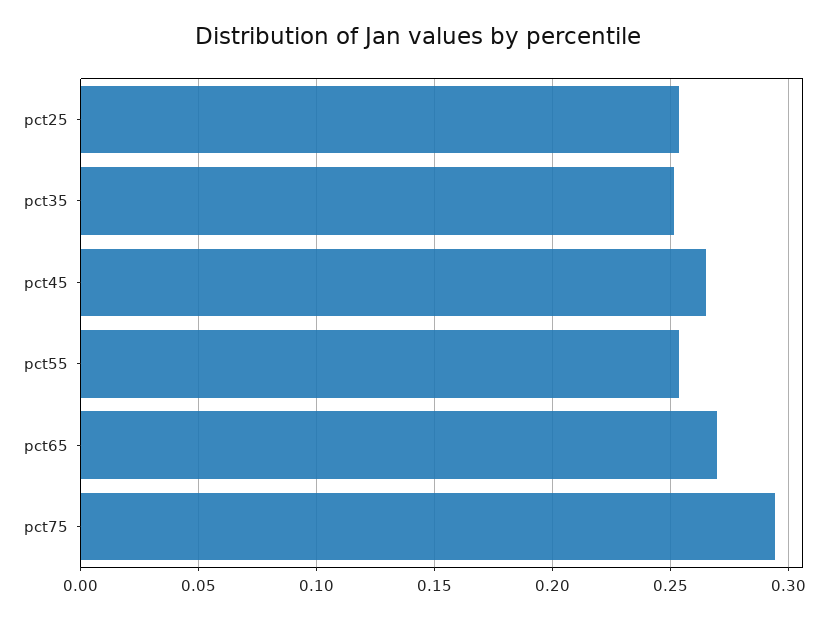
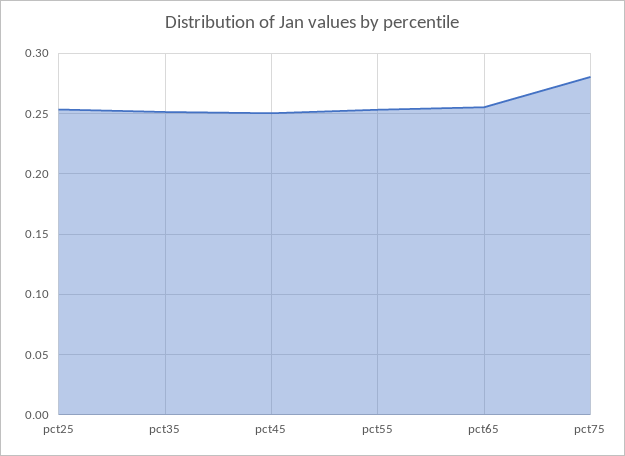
  {
    "pct25": 0.255,
    "pct35": 0.25,
-   "pct45": 0.265,
+   "pct45": 0.25,
    "pct55": 0.255,
-   "pct65": 0.27,
+   "pct65": 0.255,
-   "pct75": 0.295
+   "pct75": 0.28
  }

